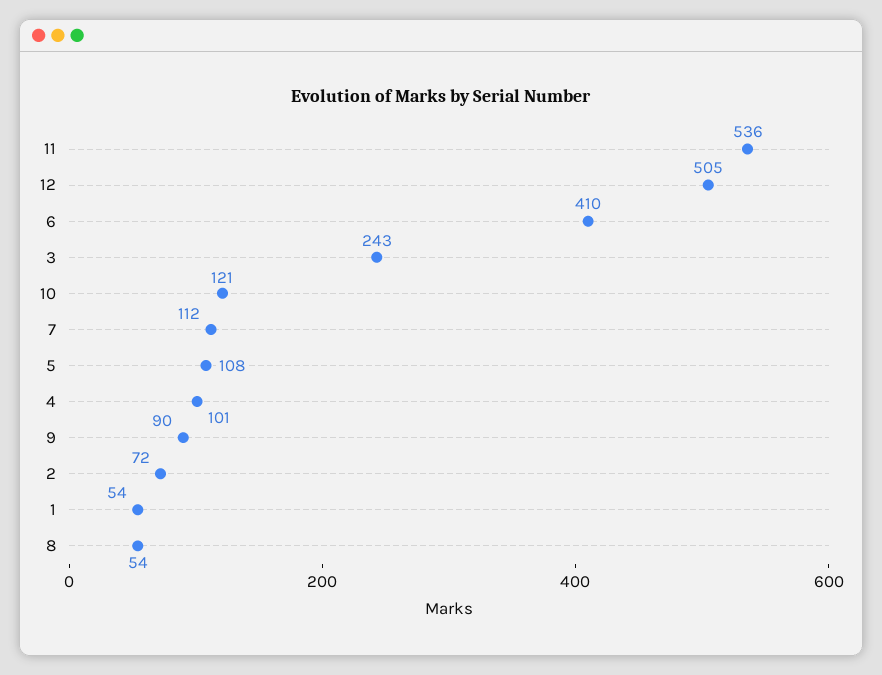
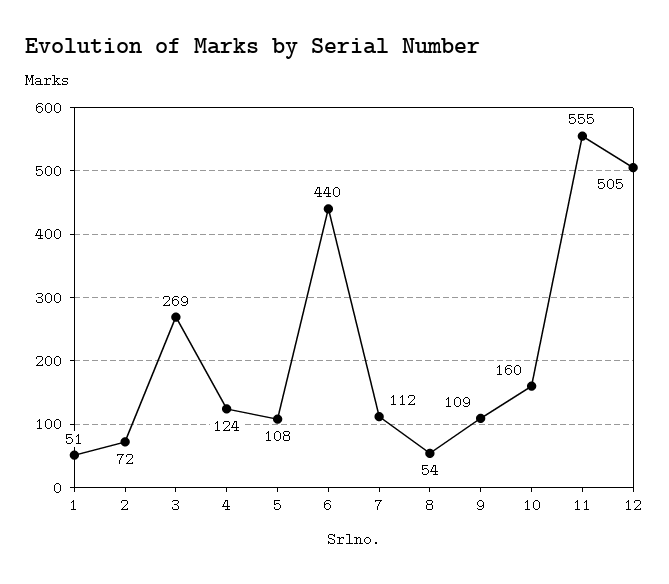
  {
-   "11": 536,
+   "11": 555,
    "12": 505,
-   "6": 410,
+   "6": 440,
-   "3": 243,
+   "3": 269,
-   "10": 121,
+   "10": 160,
    "7": 112,
    "5": 108,
-   "4": 101,
+   "4": 124,
-   "9": 90,
+   "9": 109,
    "2": 72,
-   "1": 54,
+   "1": 51,
    "8": 54
  }

